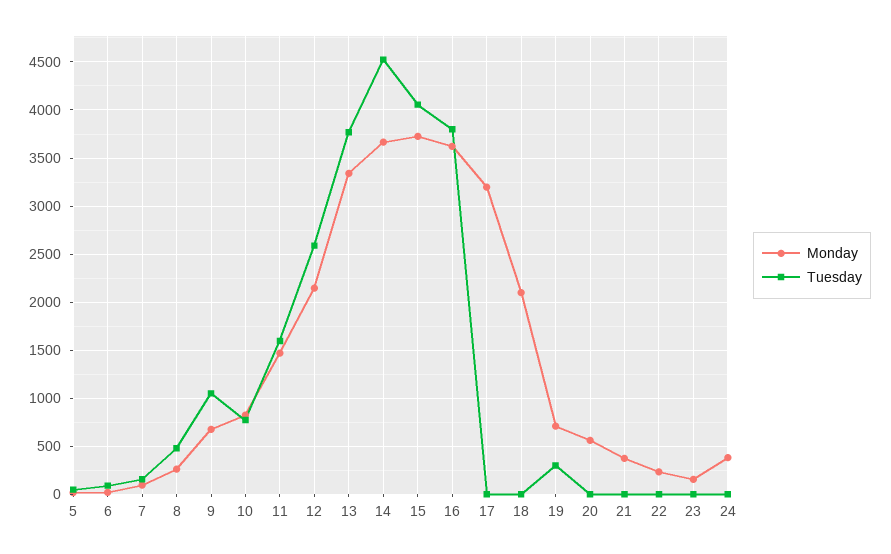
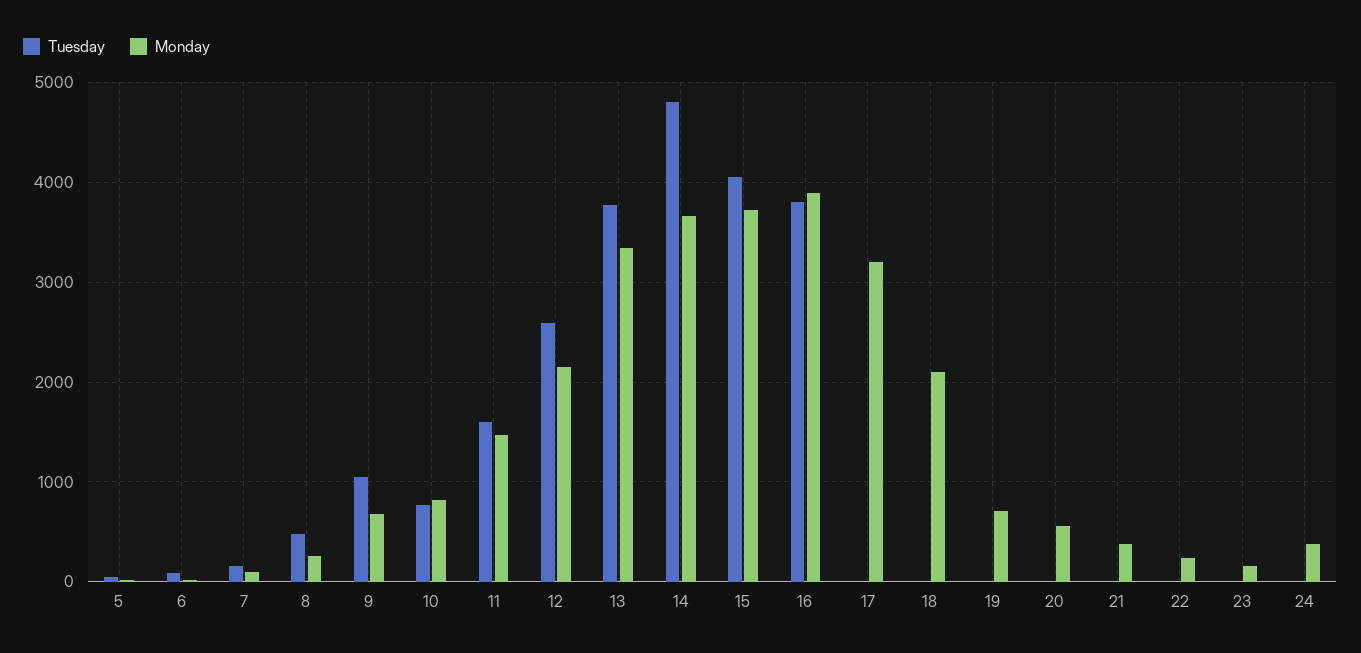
  {
    "Monday": {
      "5": 0,
      "6": 0,
      "7": 100,
      "8": 300,
      "9": 700,
      "10": 800,
      "11": 1500,
      "12": 2100,
      "13": 3300,
      "14": 3700,
      "15": 3700,
-     "16": 3600,
+     "16": 3900,
      "17": 3200,
      "18": 2100,
      "19": 700,
      "20": 600,
      "21": 400,
      "22": 200,
      "23": 200,
      "24": 400
    },
    "Tuesday": {
      "5": 0,
      "6": 100,
      "7": 200,
      "8": 500,
      "9": 1100,
      "10": 800,
      "11": 1600,
      "12": 2600,
      "13": 3800,
-     "14": 4500,
+     "14": 4800,
      "15": 4100,
      "16": 3800,
      "17": 0,
      "18": 0,
-     "19": 300,
+     "19": 0,
      "20": 0,
      "21": 0,
      "22": 0,
      "23": 0,
      "24": 0
    }
  }

